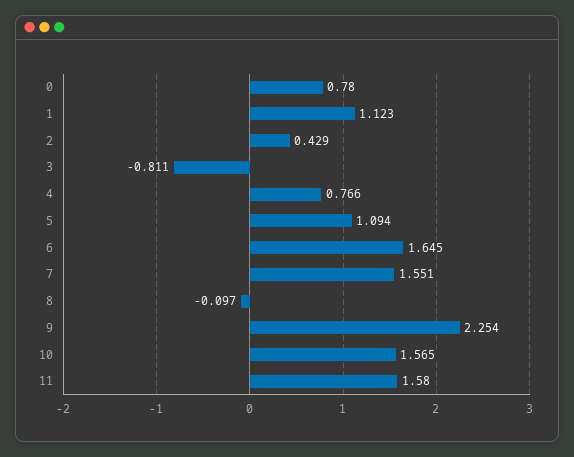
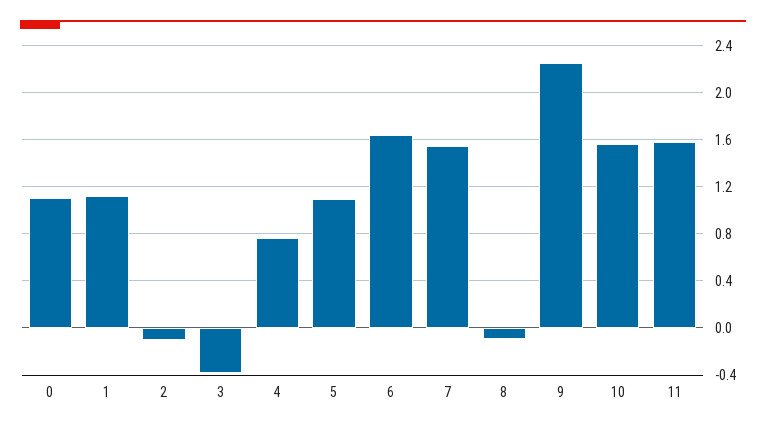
  {
-   "0": 0.78,
+   "0": 1.1,
    "1": 1.123,
-   "2": 0.429,
+   "2": -0.1,
-   "3": -0.811,
+   "3": -0.4,
    "4": 0.766,
    "5": 1.094,
    "6": 1.645,
    "7": 1.551,
    "8": -0.097,
    "9": 2.254,
    "10": 1.565,
    "11": 1.58
  }

